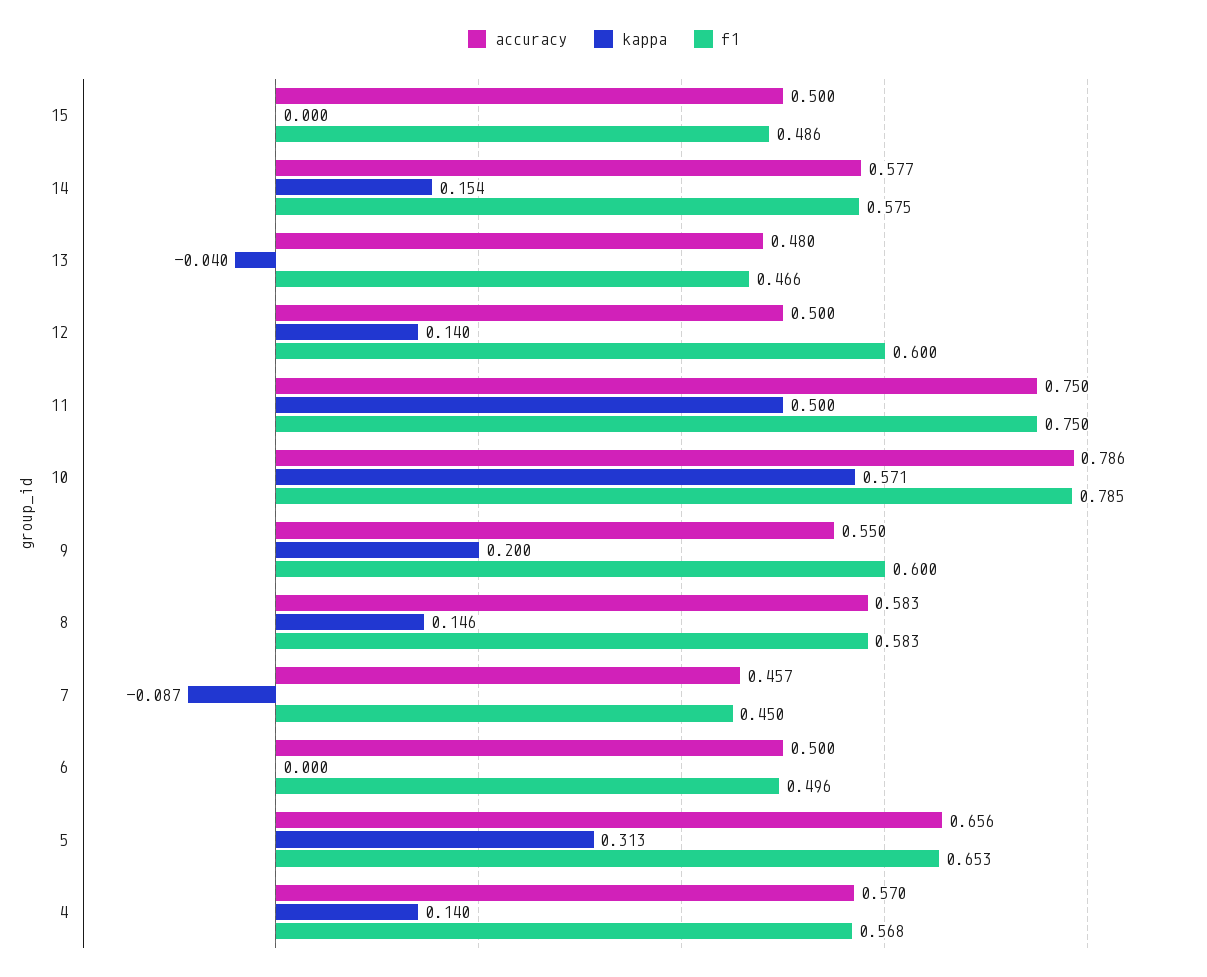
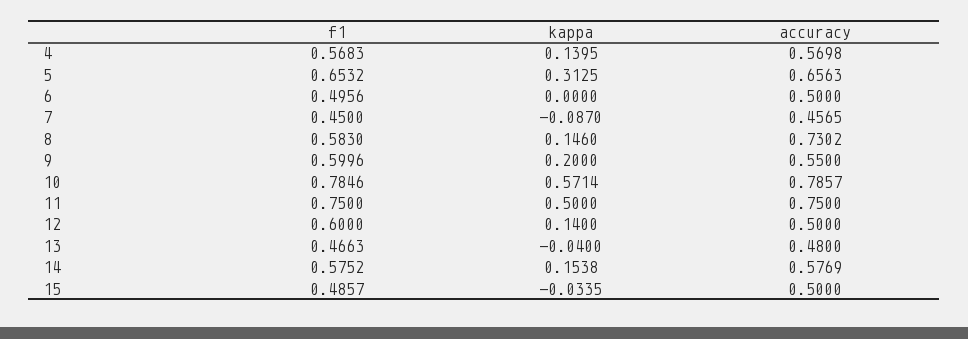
  {
    "accuracy": {
      "15": 0.5,
      "14": 0.5769,
      "13": 0.48,
      "12": 0.5,
      "11": 0.75,
      "10": 0.7857,
      "9": 0.55,
-     "8": 0.583,
+     "8": 0.7302,
      "7": 0.4565,
      "6": 0.5,
      "5": 0.6563,
      "4": 0.5698
    },
    "kappa": {
-     "15": 0,
+     "15": -0.0335,
      "14": 0.1538,
      "13": -0.04,
      "12": 0.14,
      "11": 0.5,
      "10": 0.5714,
      "9": 0.2,
      "8": 0.146,
      "7": -0.087,
      "6": 0,
      "5": 0.3125,
      "4": 0.1395
    },
    "f1": {
      "15": 0.4857,
      "14": 0.5752,
      "13": 0.4663,
      "12": 0.6,
      "11": 0.75,
      "10": 0.7846,
      "9": 0.5996,
      "8": 0.583,
      "7": 0.45,
      "6": 0.4956,
      "5": 0.6532,
      "4": 0.5683
    }
  }

